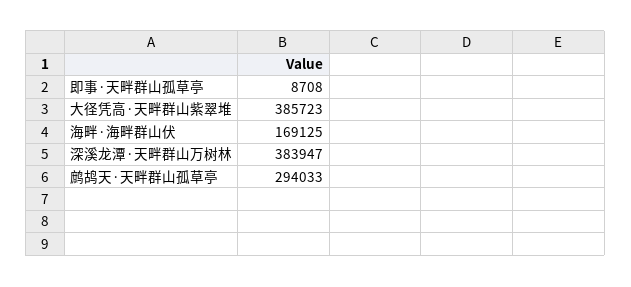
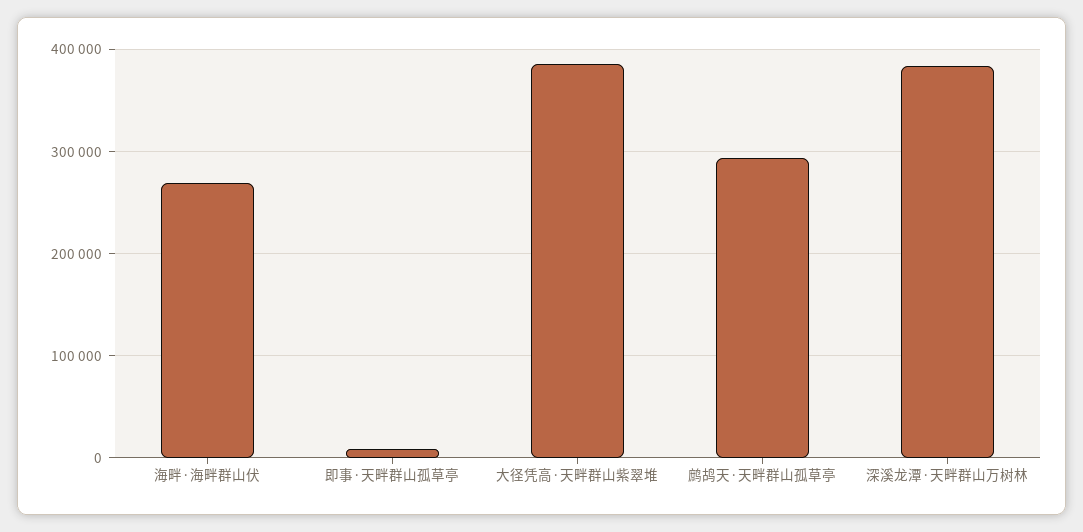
  {
    "即事·天畔群山孤草亭": 8708,
    "大径凭高·天畔群山紫翠堆": 385723,
-   "海畔·海畔群山伏": 169125,
+   "海畔·海畔群山伏": 270000,
    "深溪龙潭·天畔群山万树林": 383947,
    "鹧鸪天·天畔群山孤草亭": 294033
  }

